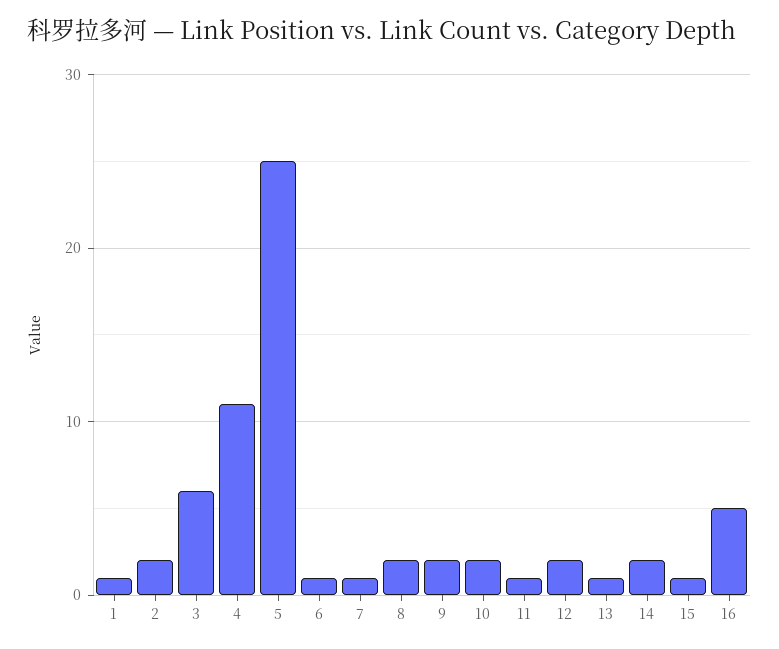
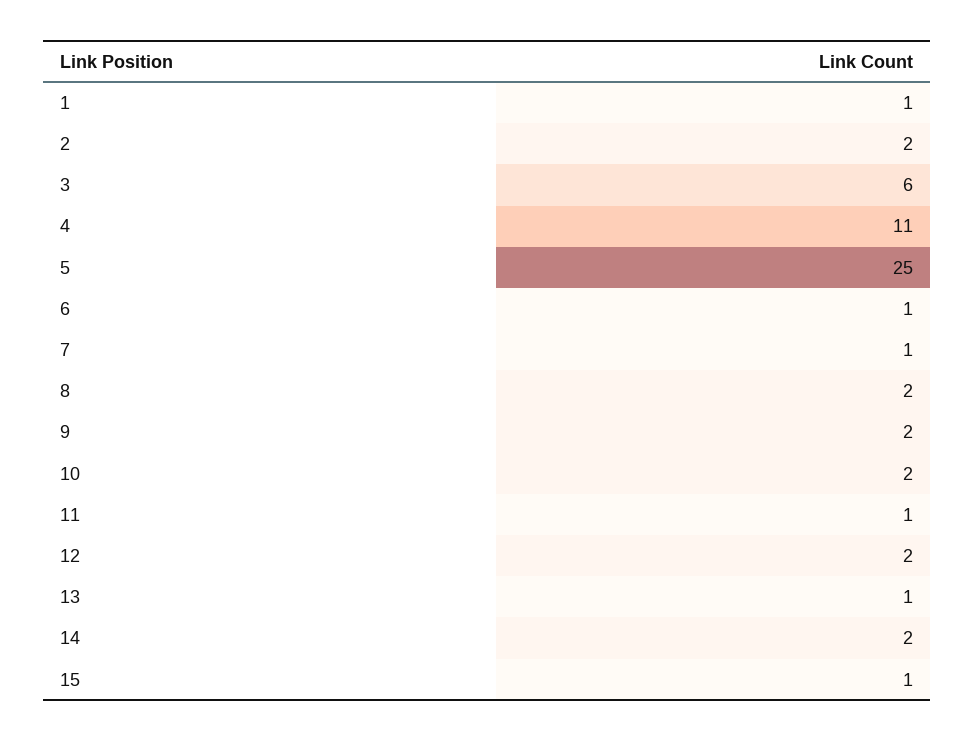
  {
    "1": 1,
    "2": 2,
    "3": 6,
    "4": 11,
    "5": 25,
    "6": 1,
    "7": 1,
    "8": 2,
    "9": 2,
    "10": 2,
    "11": 1,
    "12": 2,
    "13": 1,
    "14": 2,
-   "15": 1,
+   "15": 1
-   "16": 5
  }

